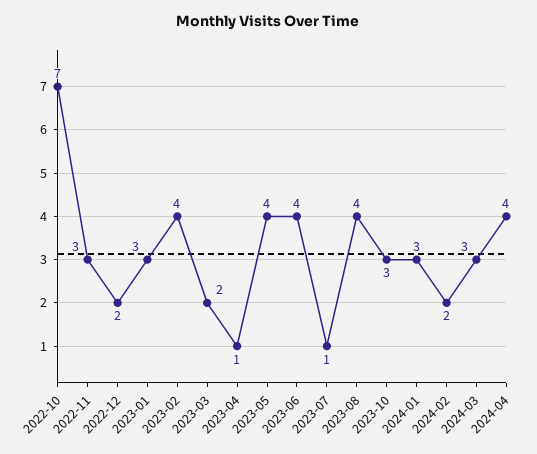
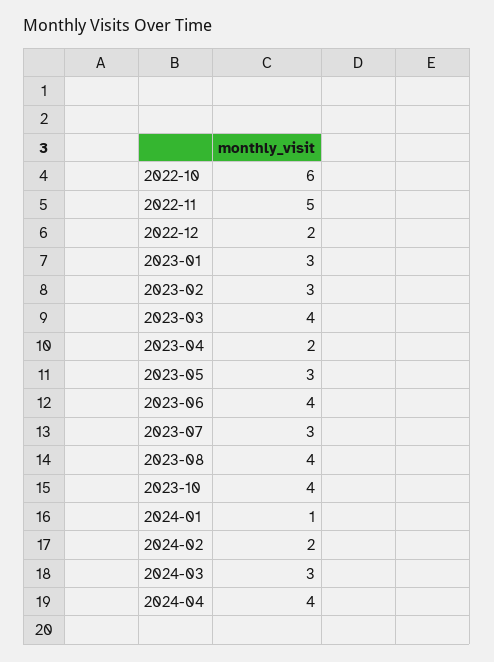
  {
-   "2022-10": 7,
+   "2022-10": 6,
-   "2022-11": 3,
+   "2022-11": 5,
    "2022-12": 2,
    "2023-01": 3,
-   "2023-02": 4,
+   "2023-02": 3,
-   "2023-03": 2,
+   "2023-03": 4,
-   "2023-04": 1,
+   "2023-04": 2,
-   "2023-05": 4,
+   "2023-05": 3,
    "2023-06": 4,
-   "2023-07": 1,
+   "2023-07": 3,
    "2023-08": 4,
-   "2023-10": 3,
+   "2023-10": 4,
-   "2024-01": 3,
+   "2024-01": 1,
    "2024-02": 2,
    "2024-03": 3,
    "2024-04": 4
  }

